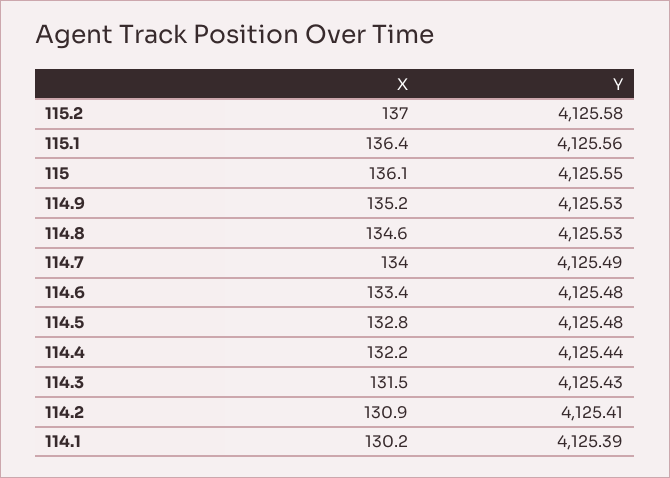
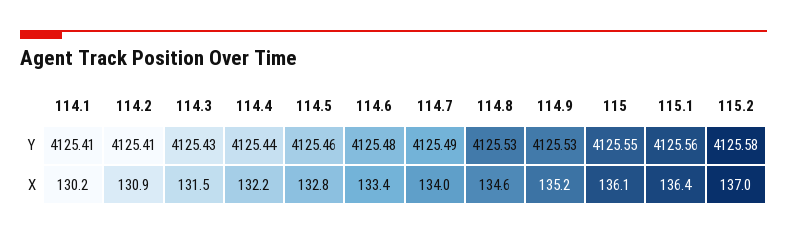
  {
    "X": {
      "115.2": 137,
      "115.1": 136.4,
      "115": 136.1,
      "114.9": 135.2,
      "114.8": 134.6,
      "114.7": 134,
      "114.6": 133.4,
      "114.5": 132.8,
      "114.4": 132.2,
      "114.3": 131.5,
      "114.2": 130.9,
      "114.1": 130.2
    },
    "Y": {
      "115.2": 4125.58,
      "115.1": 4125.56,
      "115": 4125.55,
      "114.9": 4125.53,
      "114.8": 4125.53,
      "114.7": 4125.49,
      "114.6": 4125.48,
-     "114.5": 4125.48,
+     "114.5": 4125.46,
      "114.4": 4125.44,
      "114.3": 4125.43,
      "114.2": 4125.41,
-     "114.1": 4125.39
+     "114.1": 4125.41
    }
  }

